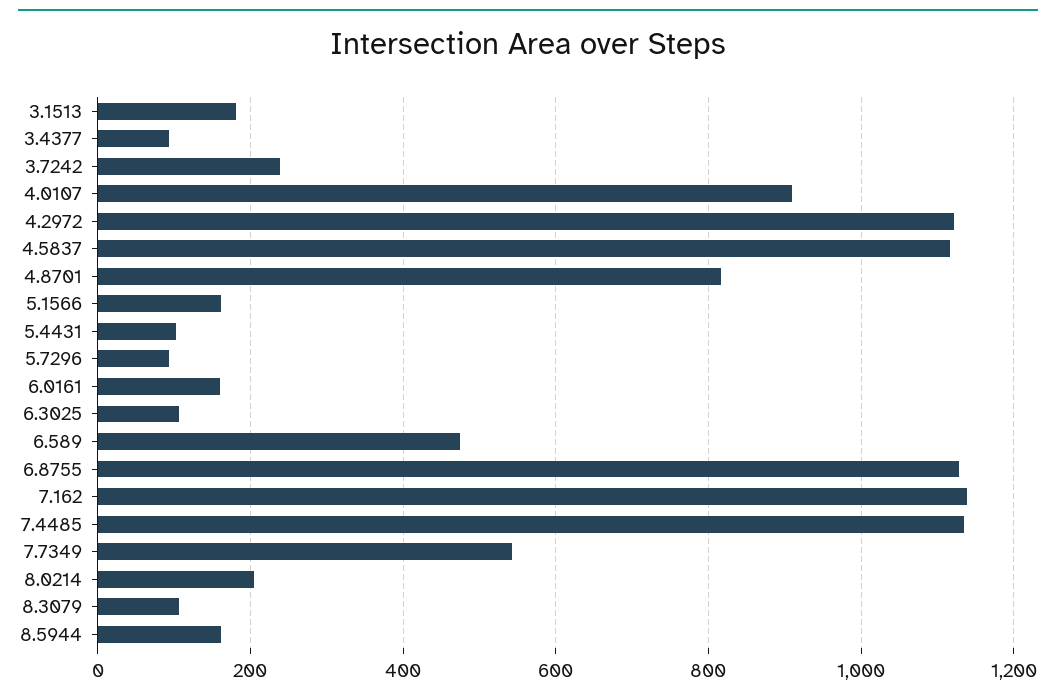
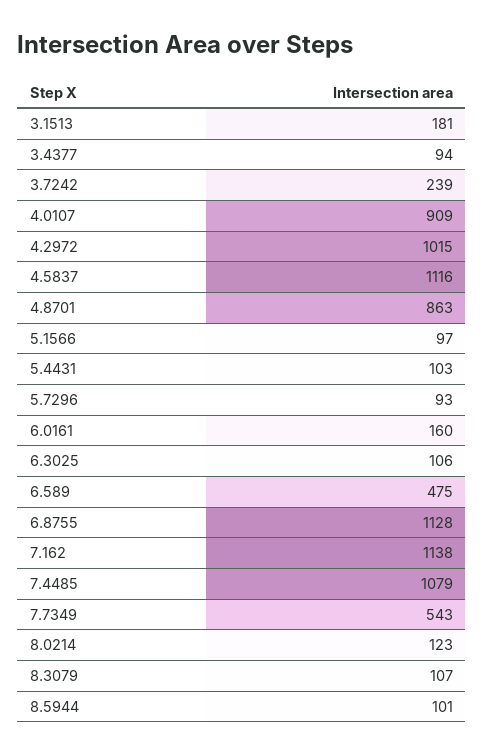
  {
    "3.1513": 181,
    "3.4377": 94,
    "3.7242": 239,
    "4.0107": 909,
-   "4.2972": 1120,
+   "4.2972": 1015,
    "4.5837": 1116,
-   "4.8701": 820,
+   "4.8701": 863,
-   "5.1566": 160,
+   "5.1566": 97,
    "5.4431": 103,
    "5.7296": 93,
    "6.0161": 160,
    "6.3025": 106,
    "6.589": 475,
    "6.8755": 1128,
    "7.162": 1138,
-   "7.4485": 1140,
+   "7.4485": 1079,
    "7.7349": 543,
-   "8.0214": 200,
+   "8.0214": 123,
    "8.3079": 107,
-   "8.5944": 160
+   "8.5944": 101
  }

